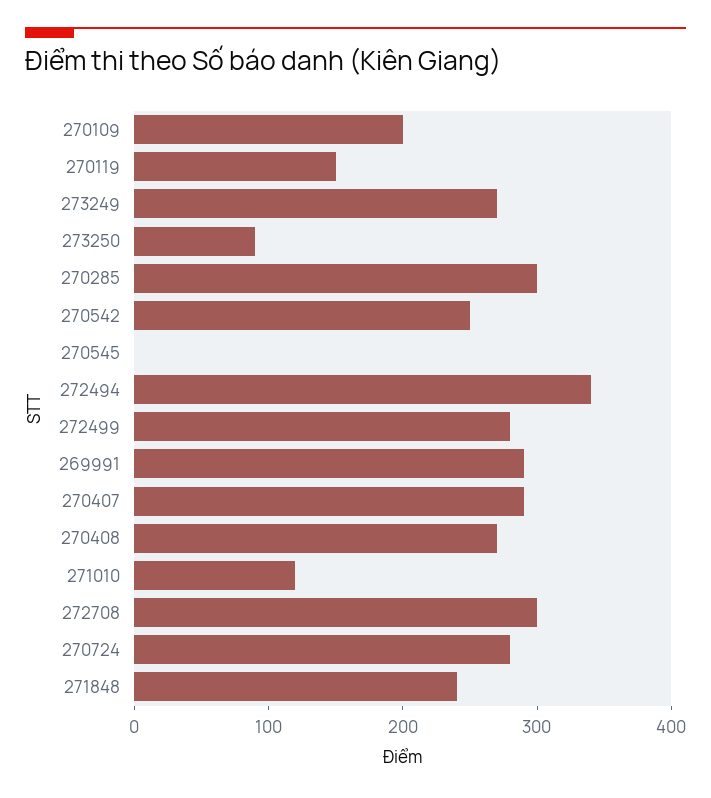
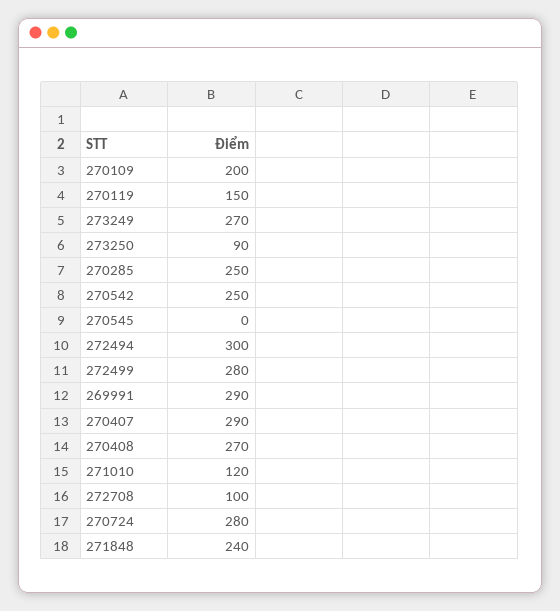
  {
    "270109": 200,
    "270119": 150,
    "273249": 270,
    "273250": 90,
-   "270285": 300,
+   "270285": 250,
    "270542": 250,
    "270545": 0,
-   "272494": 340,
+   "272494": 300,
    "272499": 280,
    "269991": 290,
    "270407": 290,
    "270408": 270,
    "271010": 120,
-   "272708": 300,
+   "272708": 100,
    "270724": 280,
    "271848": 240
  }

